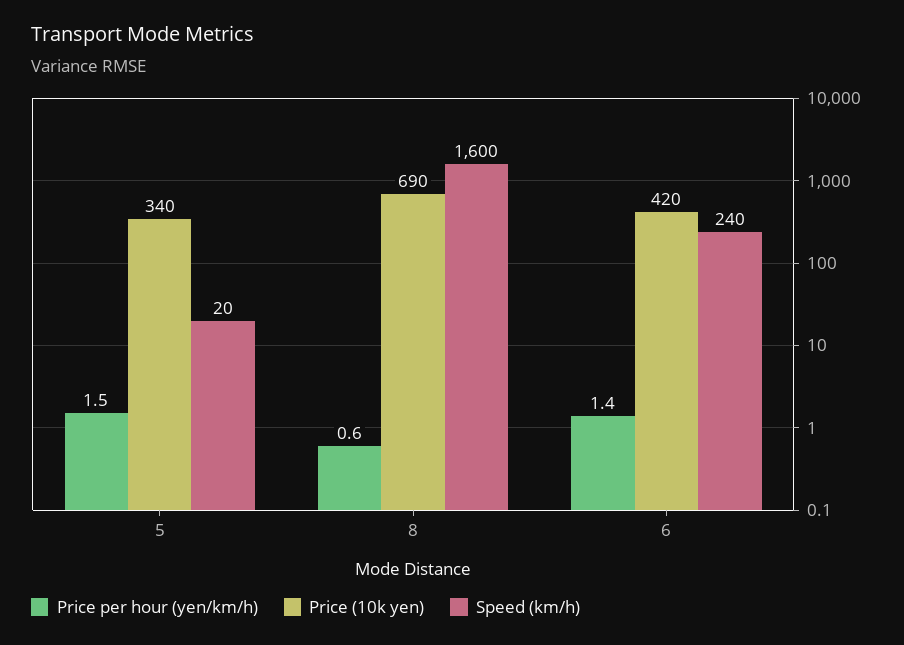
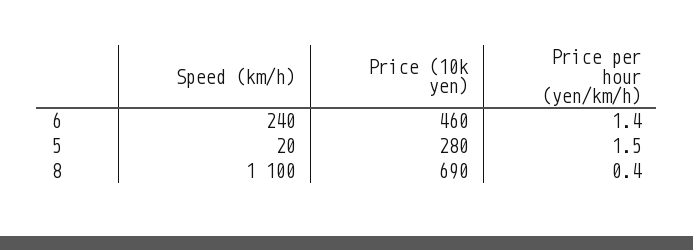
  {
    "Price per hour (yen/km/h)": {
      "5": 1.5,
-     "8": 0.6,
+     "8": 0.4,
      "6": 1.4
    },
    "Price (10k yen)": {
-     "5": 340,
+     "5": 280,
      "8": 690,
-     "6": 420
+     "6": 460
    },
    "Speed (km/h)": {
      "5": 20,
-     "8": 1600,
+     "8": 1100,
      "6": 240
    }
  }

